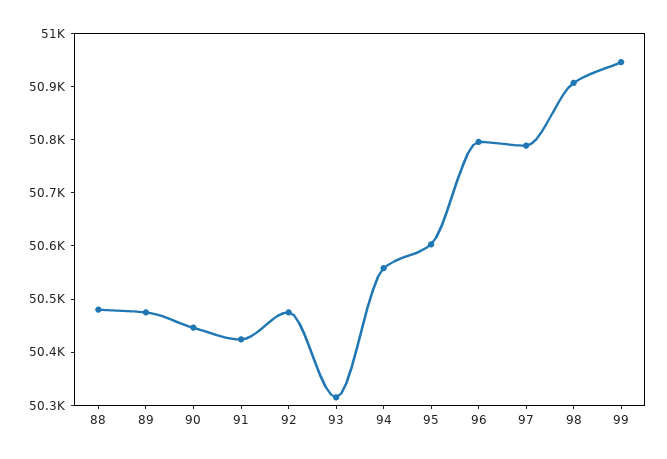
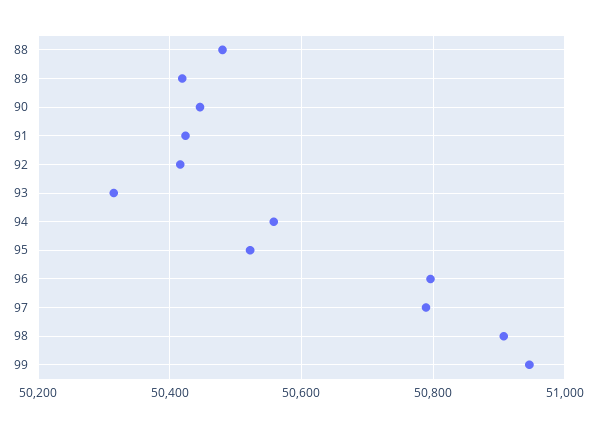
  {
    "88": 50480,
-   "89": 50480,
+   "89": 50420,
    "90": 50440,
    "91": 50420,
-   "92": 50480,
+   "92": 50420,
    "93": 50320,
    "94": 50560,
-   "95": 50600,
+   "95": 50520,
    "96": 50800,
    "97": 50780,
    "98": 50900,
    "99": 50940
  }

